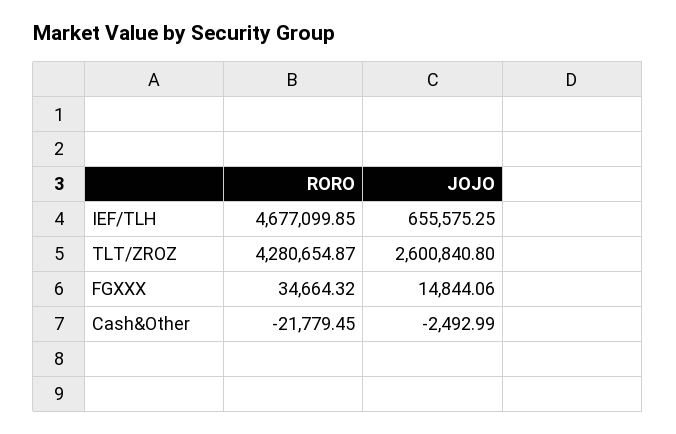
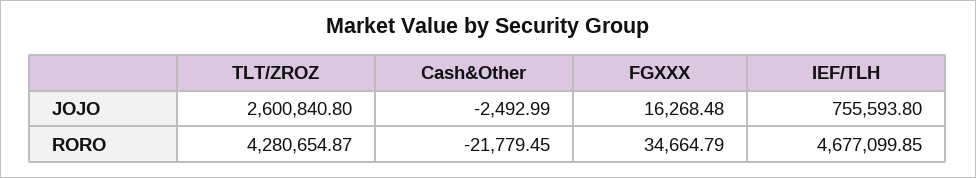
  {
    "RORO": {
      "IEF/TLH": 4677099.85,
      "TLT/ZROZ": 4280654.87,
-     "FGXXX": 34664.32,
+     "FGXXX": 34664.79,
      "Cash&Other": -21779.45
    },
    "JOJO": {
-     "IEF/TLH": 655575.25,
+     "IEF/TLH": 755593.8,
      "TLT/ZROZ": 2600840.8,
-     "FGXXX": 14844.06,
+     "FGXXX": 16268.48,
      "Cash&Other": -2492.99
    }
  }

